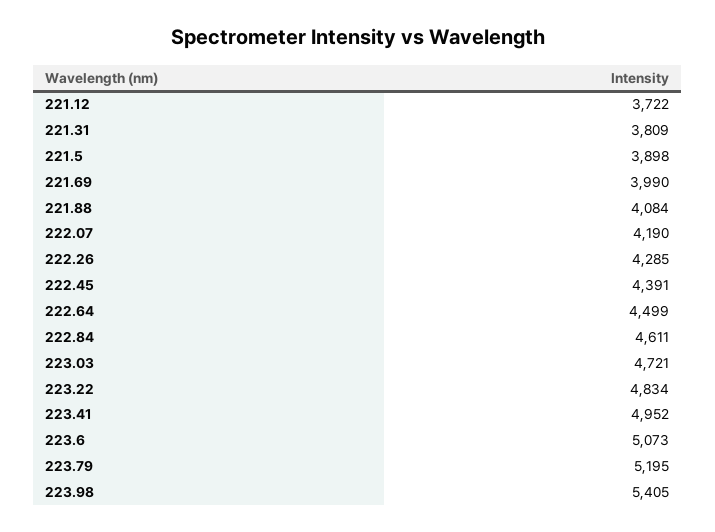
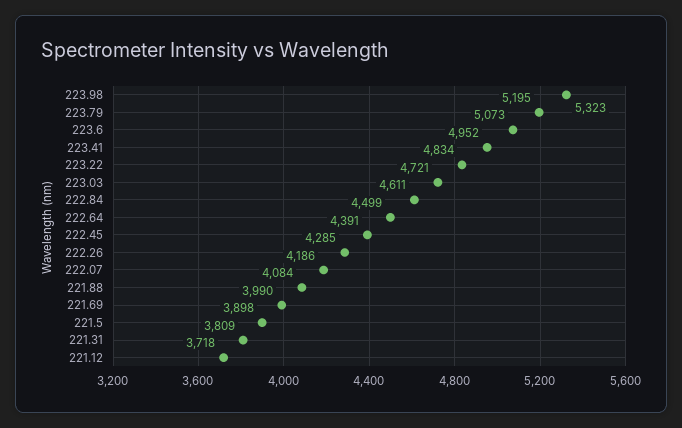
  {
-   "221.12": 3722,
+   "221.12": 3718,
    "221.31": 3809,
    "221.5": 3898,
    "221.69": 3990,
    "221.88": 4084,
-   "222.07": 4190,
+   "222.07": 4186,
    "222.26": 4285,
    "222.45": 4391,
    "222.64": 4499,
    "222.84": 4611,
    "223.03": 4721,
    "223.22": 4834,
    "223.41": 4952,
    "223.6": 5073,
    "223.79": 5195,
-   "223.98": 5405
+   "223.98": 5323
  }

